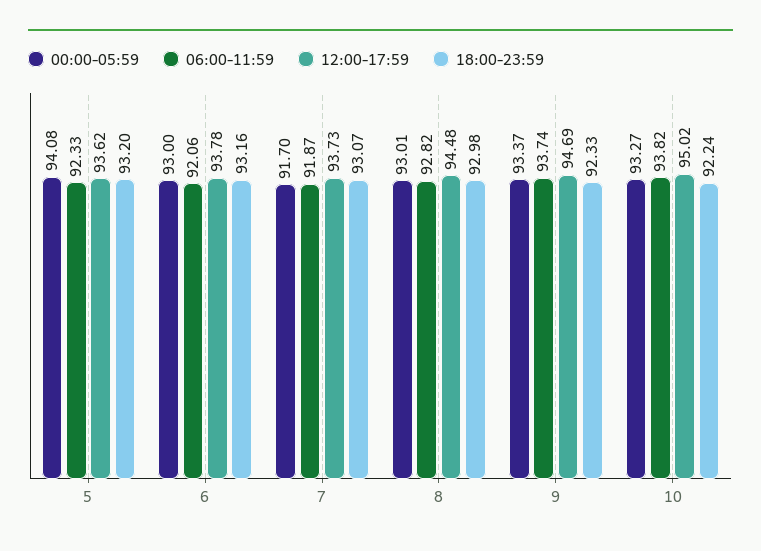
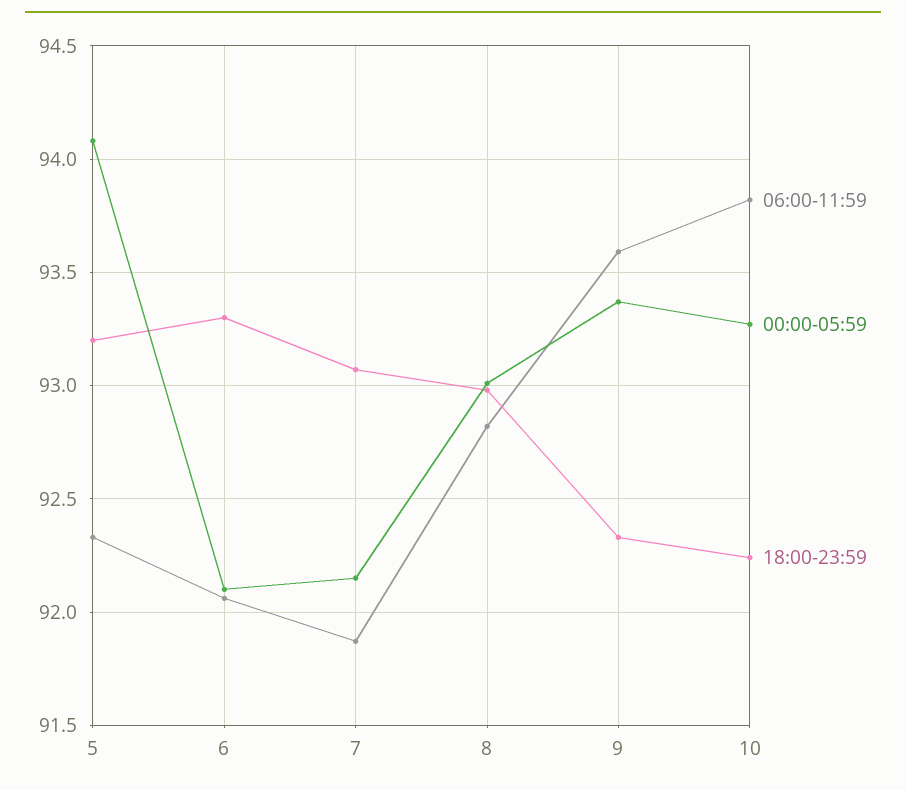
  {
    "00:00-05:59": {
      "5": 94.08,
-     "6": 93,
+     "6": 92.1,
-     "7": 91.7,
+     "7": 92.15,
      "8": 93.01,
      "9": 93.37,
      "10": 93.27
    },
    "06:00-11:59": {
      "5": 92.33,
      "6": 92.06,
      "7": 91.87,
      "8": 92.82,
-     "9": 93.74,
+     "9": 93.6,
      "10": 93.82
    },
-   "12:00-17:59": {
-     "5": 93.62,
-     "6": 93.78,
-     "7": 93.73,
-     "8": 94.48,
-     "9": 94.69,
-     "10": 95.02
-   },
    "18:00-23:59": {
      "5": 93.2,
-     "6": 93.16,
+     "6": 93.3,
      "7": 93.07,
      "8": 92.98,
      "9": 92.33,
      "10": 92.24
    }
  }

